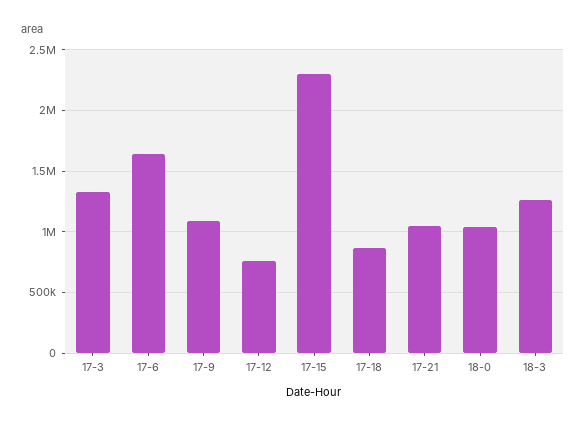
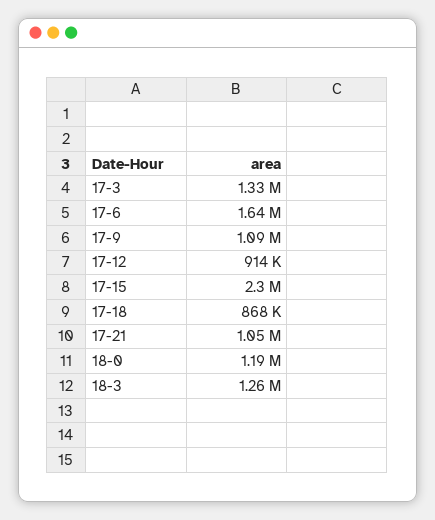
  {
    "17-3": 1330000,
    "17-6": 1640000,
    "17-9": 1090000,
-   "17-12": 750000,
+   "17-12": 914000,
    "17-15": 2300000,
    "17-18": 868000,
    "17-21": 1050000,
-   "18-0": 1050000,
+   "18-0": 1190000,
    "18-3": 1260000
  }

